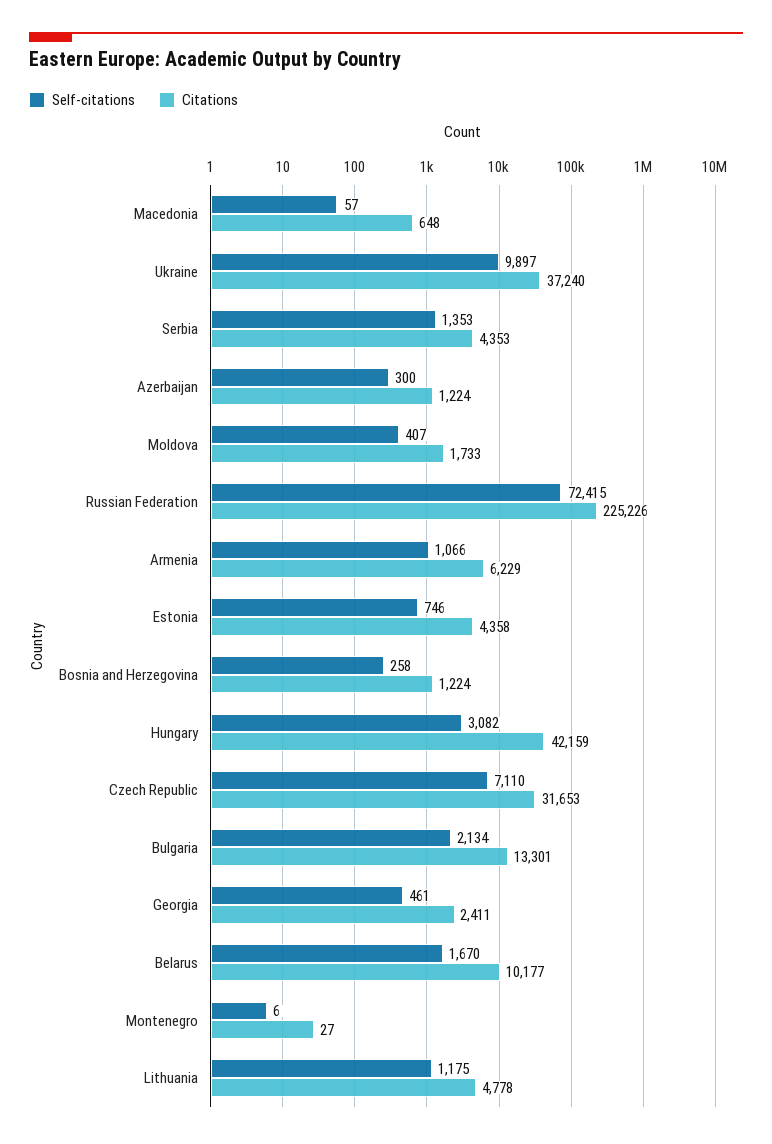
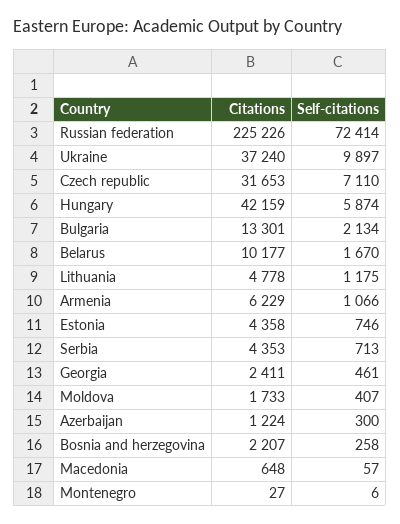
  {
    "Self-citations": {
      "Macedonia": 57,
      "Ukraine": 9897,
-     "Serbia": 1353,
+     "Serbia": 713,
      "Azerbaijan": 300,
      "Moldova": 407,
-     "Russian Federation": 72415,
+     "Russian Federation": 72414,
      "Armenia": 1066,
      "Estonia": 746,
      "Bosnia and Herzegovina": 258,
-     "Hungary": 3082,
+     "Hungary": 5874,
      "Czech Republic": 7110,
      "Bulgaria": 2134,
      "Georgia": 461,
      "Belarus": 1670,
      "Montenegro": 6,
      "Lithuania": 1175
    },
    "Citations": {
      "Macedonia": 648,
      "Ukraine": 37240,
      "Serbia": 4353,
      "Azerbaijan": 1224,
      "Moldova": 1733,
      "Russian Federation": 225226,
      "Armenia": 6229,
      "Estonia": 4358,
-     "Bosnia and Herzegovina": 1224,
+     "Bosnia and Herzegovina": 2207,
      "Hungary": 42159,
      "Czech Republic": 31653,
      "Bulgaria": 13301,
      "Georgia": 2411,
      "Belarus": 10177,
      "Montenegro": 27,
      "Lithuania": 4778
    }
  }

